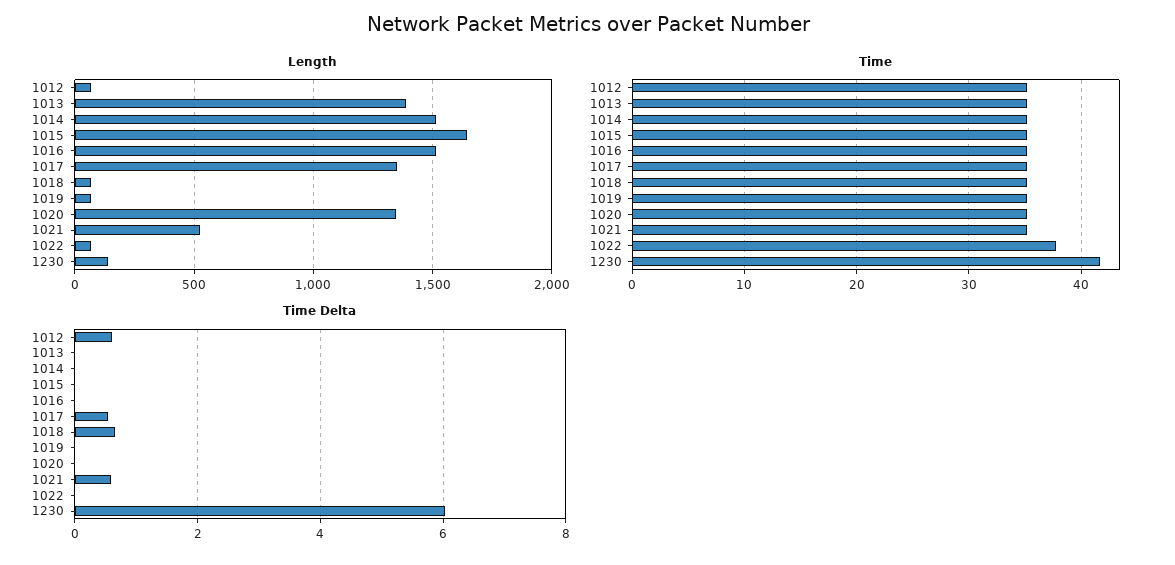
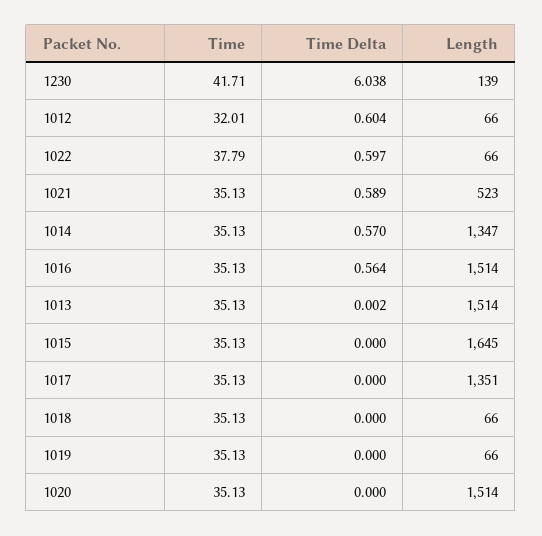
  {
    "Length": {
      "1012": 66,
-     "1013": 1400,
+     "1013": 1514,
-     "1014": 1500,
+     "1014": 1347,
      "1015": 1645,
      "1016": 1514,
      "1017": 1351,
      "1018": 66,
      "1019": 66,
-     "1020": 1350,
+     "1020": 1514,
      "1021": 523,
      "1022": 66,
      "1230": 139
    },
    "Time": {
-     "1012": 35,
+     "1012": 32.01,
      "1013": 35.13,
      "1014": 35.13,
      "1015": 35.13,
      "1016": 35.13,
      "1017": 35.13,
      "1018": 35.13,
      "1019": 35.13,
      "1020": 35.13,
      "1021": 35.13,
      "1022": 37.79,
      "1230": 41.71
    },
    "Time Delta": {
      "1012": 0.604,
      "1013": 0.002,
-     "1014": 0,
+     "1014": 0.57,
      "1015": 0,
-     "1016": 0,
+     "1016": 0.564,
-     "1017": 0.6,
+     "1017": 0,
-     "1018": 0.6,
+     "1018": 0,
      "1019": 0,
      "1020": 0,
      "1021": 0.589,
-     "1022": 0,
+     "1022": 0.597,
      "1230": 6.038
    }
  }

